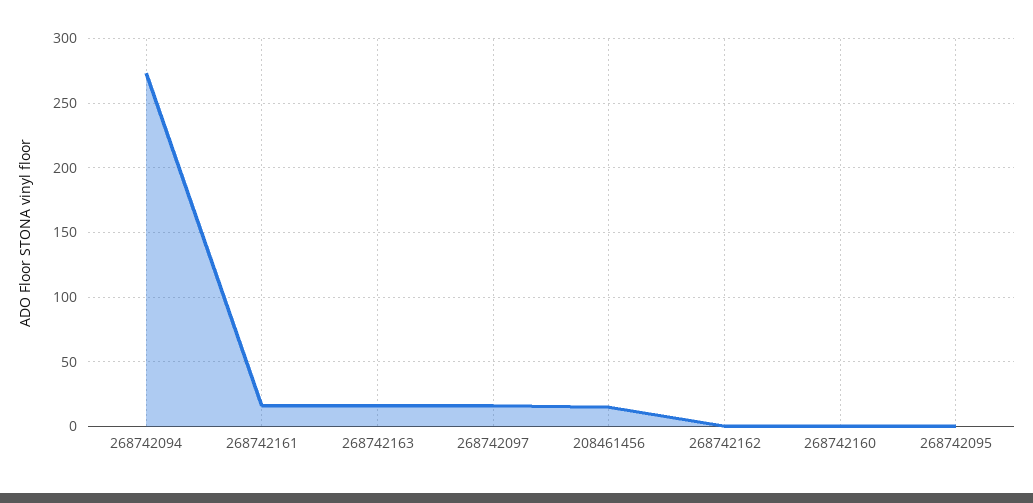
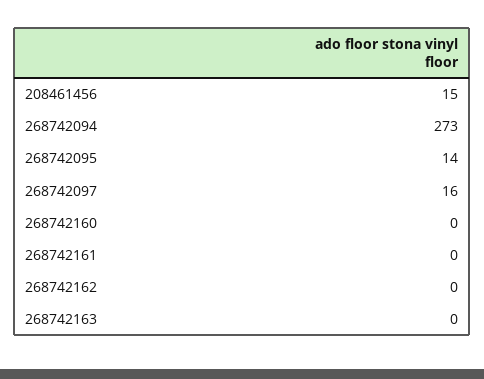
  {
    "268742094": 273,
-   "268742161": 15,
+   "268742161": 0,
-   "268742163": 15,
+   "268742163": 0,
    "268742097": 16,
    "208461456": 15,
    "268742162": 0,
    "268742160": 0,
-   "268742095": 0
+   "268742095": 14
  }

